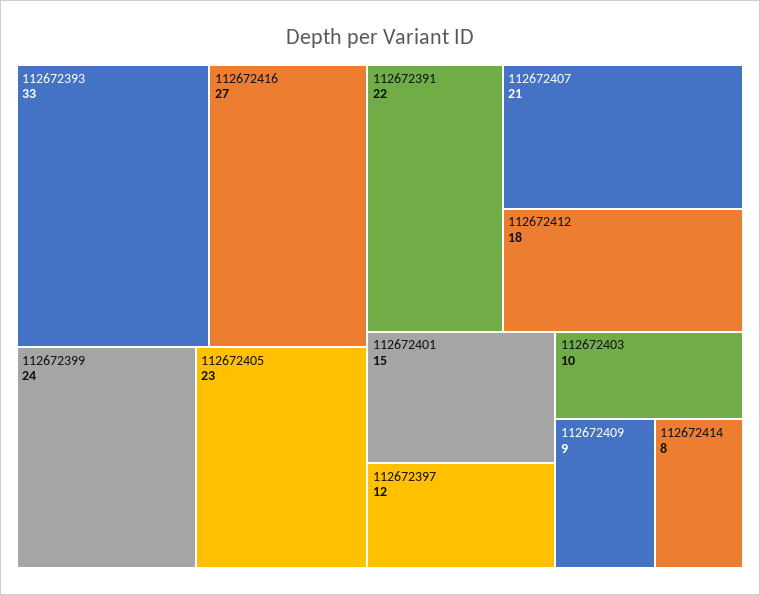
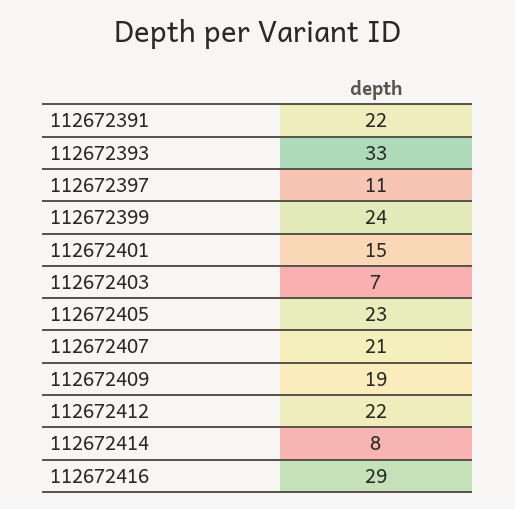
  {
    "112672393": 33,
-   "112672416": 27,
+   "112672416": 29,
    "112672399": 24,
    "112672405": 23,
    "112672391": 22,
    "112672407": 21,
-   "112672412": 18,
+   "112672412": 22,
    "112672401": 15,
-   "112672397": 12,
+   "112672397": 11,
-   "112672403": 10,
+   "112672403": 7,
-   "112672409": 9,
+   "112672409": 19,
    "112672414": 8
  }

